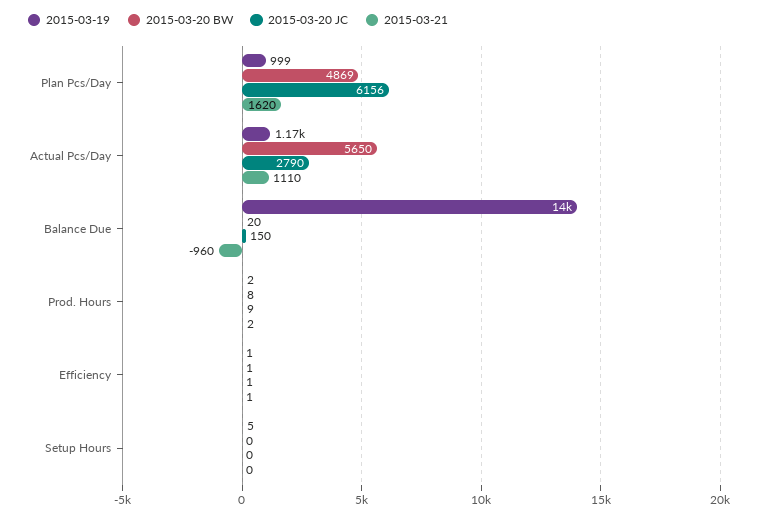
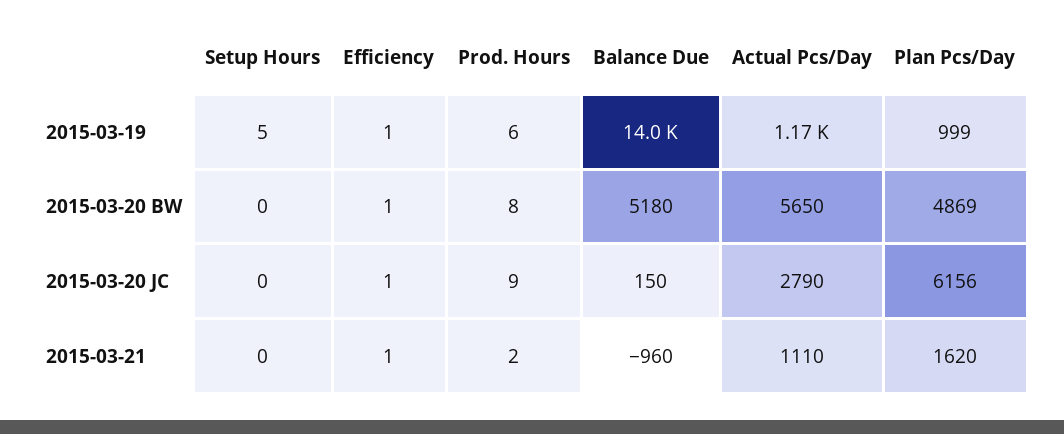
  {
    "2015-03-19": {
      "Plan Pcs/Day": 999,
      "Actual Pcs/Day": 1170,
      "Balance Due": 14000,
-     "Prod. Hours": 2,
+     "Prod. Hours": 6,
      "Efficiency": 1,
      "Setup Hours": 5
    },
    "2015-03-20 BW": {
      "Plan Pcs/Day": 4869,
      "Actual Pcs/Day": 5650,
-     "Balance Due": 20,
+     "Balance Due": 5180,
      "Prod. Hours": 8,
      "Efficiency": 1,
      "Setup Hours": 0
    },
    "2015-03-20 JC": {
      "Plan Pcs/Day": 6156,
      "Actual Pcs/Day": 2790,
      "Balance Due": 150,
      "Prod. Hours": 9,
      "Efficiency": 1,
      "Setup Hours": 0
    },
    "2015-03-21": {
      "Plan Pcs/Day": 1620,
      "Actual Pcs/Day": 1110,
      "Balance Due": -960,
      "Prod. Hours": 2,
      "Efficiency": 1,
      "Setup Hours": 0
    }
  }

